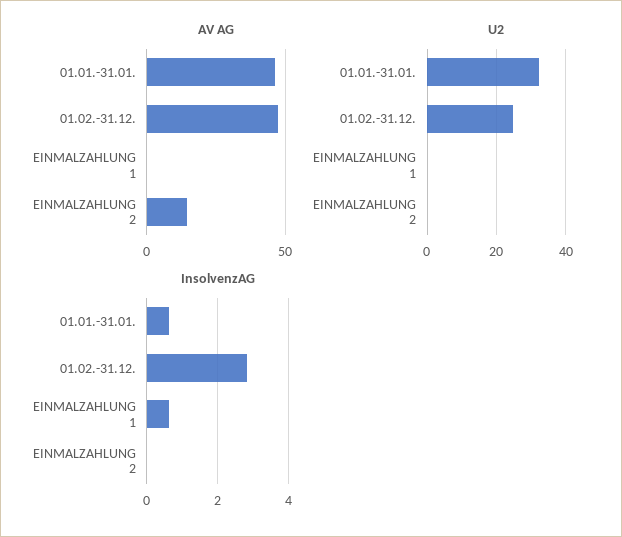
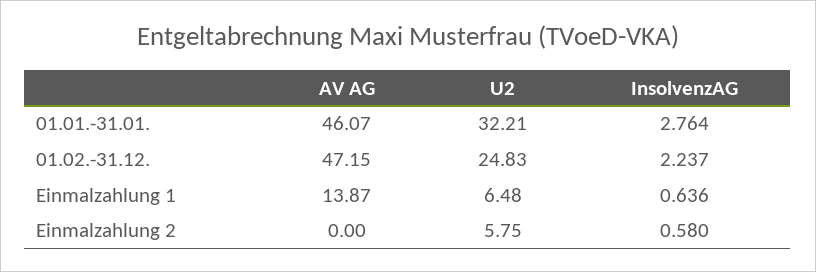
  {
    "AV AG": {
      "01.01.-31.01.": 46.07,
      "01.02.-31.12.": 47.15,
-     "EINMALZAHLUNG 1": 0,
+     "EINMALZAHLUNG 1": 13.87,
-     "EINMALZAHLUNG 2": 15
+     "EINMALZAHLUNG 2": 0
    },
    "U2": {
      "01.01.-31.01.": 32.21,
      "01.02.-31.12.": 24.83,
-     "EINMALZAHLUNG 1": 0,
+     "EINMALZAHLUNG 1": 6.48,
-     "EINMALZAHLUNG 2": 0
+     "EINMALZAHLUNG 2": 5.75
    },
    "InsolvenzAG": {
-     "01.01.-31.01.": 0.6,
+     "01.01.-31.01.": 2.764,
-     "01.02.-31.12.": 2.8,
+     "01.02.-31.12.": 2.237,
      "EINMALZAHLUNG 1": 0.636,
-     "EINMALZAHLUNG 2": 0
+     "EINMALZAHLUNG 2": 0.58
    }
  }

